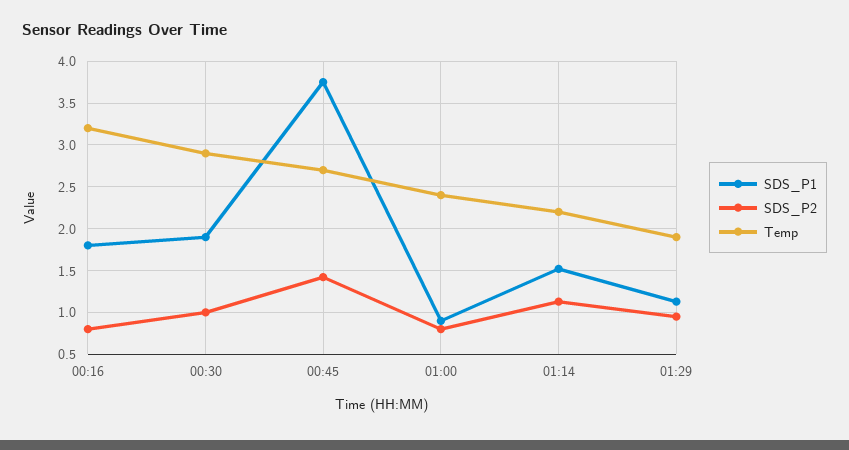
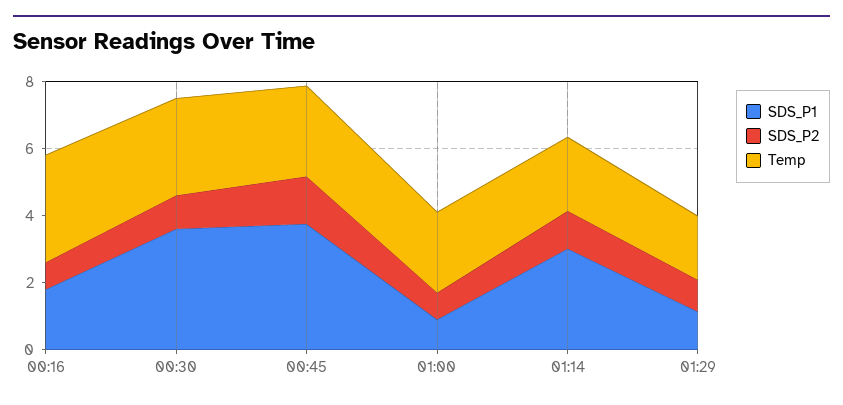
  {
    "SDS_P1": {
      "00:16": 1.8,
-     "00:30": 1.9,
+     "00:30": 3.5,
      "00:45": 3.8,
      "01:00": 0.9,
-     "01:14": 1.5,
+     "01:14": 3,
      "01:29": 1.1
    },
    "SDS_P2": {
      "00:16": 0.8,
      "00:30": 1,
      "00:45": 1.4,
      "01:00": 0.8,
      "01:14": 1.1,
      "01:29": 1
    },
    "Temp": {
      "00:16": 3.2,
      "00:30": 2.9,
      "00:45": 2.7,
      "01:00": 2.4,
      "01:14": 2.2,
      "01:29": 1.9
    }
  }

